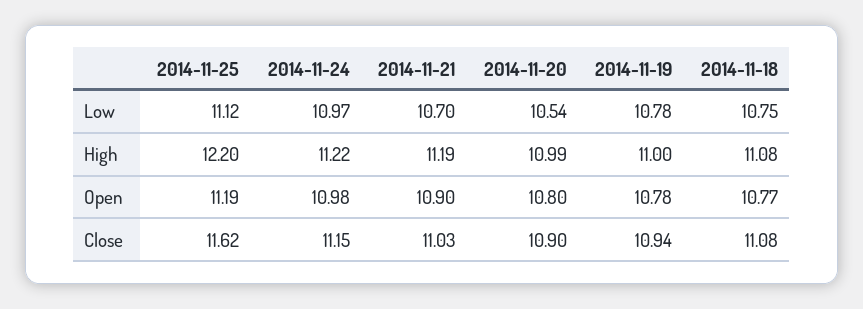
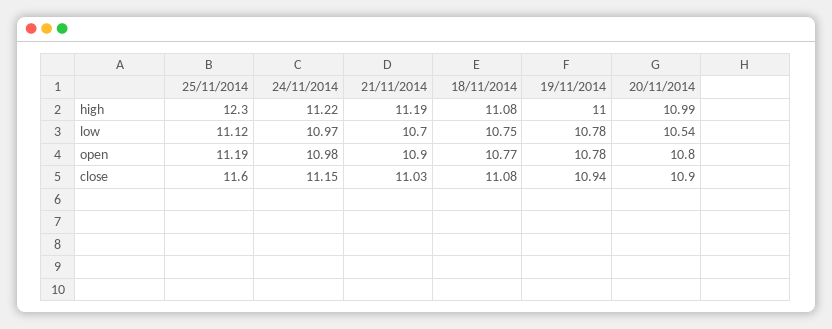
  {
    "2014-11-25": {
      "Low": 11.12,
-     "High": 12.2,
+     "High": 12.3,
      "Open": 11.19,
-     "Close": 11.62
+     "Close": 11.6
    },
    "2014-11-24": {
      "Low": 10.97,
      "High": 11.22,
      "Open": 10.98,
      "Close": 11.15
    },
    "2014-11-21": {
      "Low": 10.7,
      "High": 11.19,
      "Open": 10.9,
      "Close": 11.03
    },
    "2014-11-20": {
      "Low": 10.54,
      "High": 10.99,
      "Open": 10.8,
      "Close": 10.9
    },
    "2014-11-19": {
      "Low": 10.78,
      "High": 11,
      "Open": 10.78,
      "Close": 10.94
    },
    "2014-11-18": {
      "Low": 10.75,
      "High": 11.08,
      "Open": 10.77,
      "Close": 11.08
    }
  }

